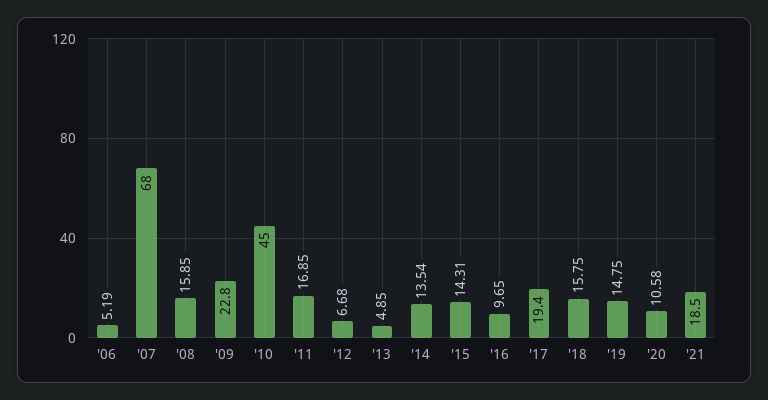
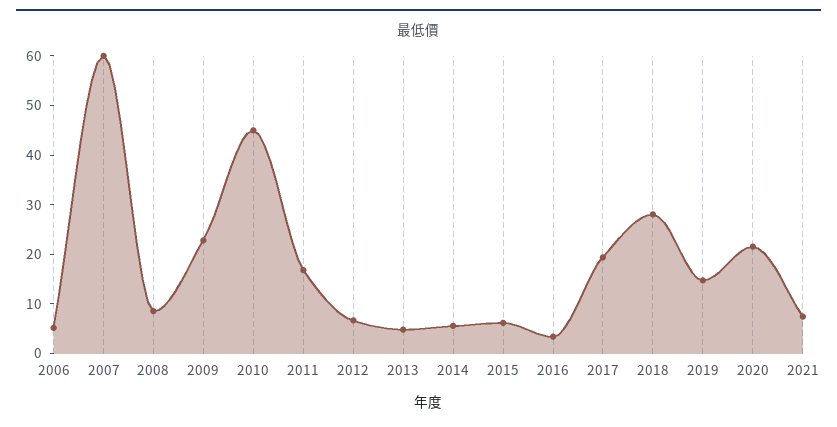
  {
    "'06": 5.19,
-   "'07": 68,
+   "'07": 60,
-   "'08": 15.85,
+   "'08": 8,
    "'09": 22.8,
    "'10": 45,
    "'11": 16.85,
    "'12": 6.68,
    "'13": 4.85,
-   "'14": 13.54,
+   "'14": 6,
-   "'15": 14.31,
+   "'15": 6,
-   "'16": 9.65,
+   "'16": 4,
    "'17": 19.4,
-   "'18": 15.75,
+   "'18": 28,
    "'19": 14.75,
-   "'20": 10.58,
+   "'20": 22,
-   "'21": 18.5
+   "'21": 8
  }

